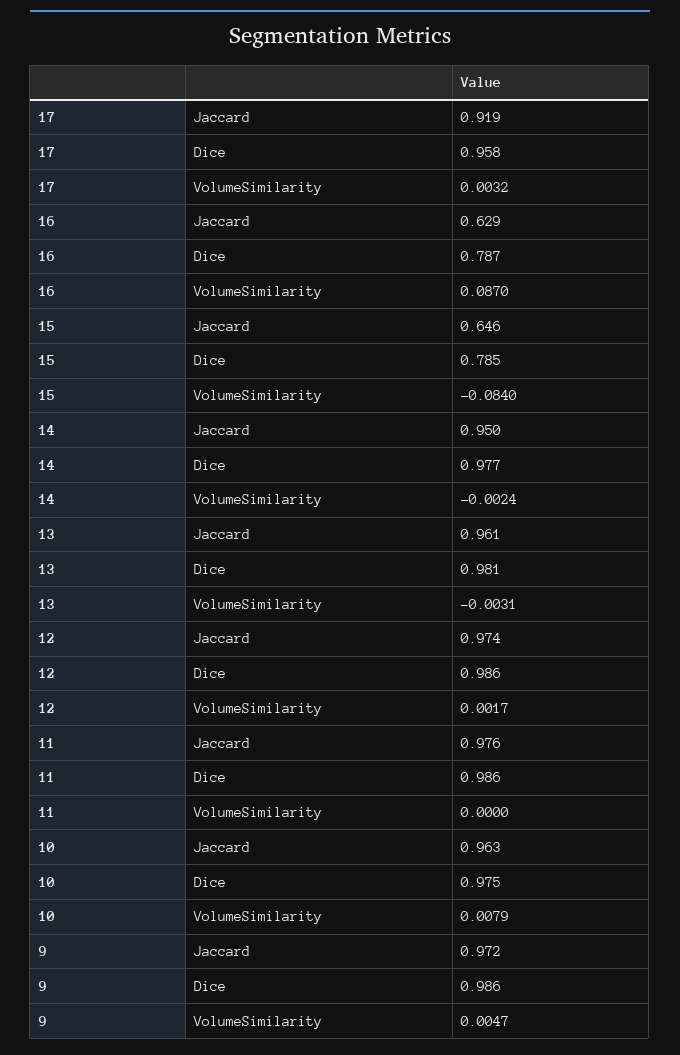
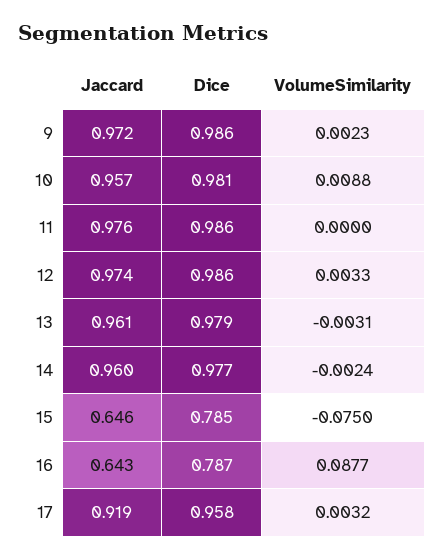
  {
    "17": {
      "Jaccard": 0.919,
      "Dice": 0.958,
      "VolumeSimilarity": 0.0032
    },
    "16": {
-     "Jaccard": 0.629,
+     "Jaccard": 0.643,
      "Dice": 0.787,
-     "VolumeSimilarity": 0.087
+     "VolumeSimilarity": 0.0877
    },
    "15": {
      "Jaccard": 0.646,
      "Dice": 0.785,
-     "VolumeSimilarity": -0.084
+     "VolumeSimilarity": -0.075
    },
    "14": {
-     "Jaccard": 0.95,
+     "Jaccard": 0.96,
      "Dice": 0.977,
      "VolumeSimilarity": -0.0024
    },
    "13": {
      "Jaccard": 0.961,
-     "Dice": 0.981,
+     "Dice": 0.979,
      "VolumeSimilarity": -0.0031
    },
    "12": {
      "Jaccard": 0.974,
      "Dice": 0.986,
-     "VolumeSimilarity": 0.0017
+     "VolumeSimilarity": 0.0033
    },
    "11": {
      "Jaccard": 0.976,
      "Dice": 0.986,
      "VolumeSimilarity": 0
    },
    "10": {
-     "Jaccard": 0.963,
+     "Jaccard": 0.957,
-     "Dice": 0.975,
+     "Dice": 0.981,
-     "VolumeSimilarity": 0.0079
+     "VolumeSimilarity": 0.0088
    },
    "9": {
      "Jaccard": 0.972,
      "Dice": 0.986,
-     "VolumeSimilarity": 0.0047
+     "VolumeSimilarity": 0.0023
    }
  }

